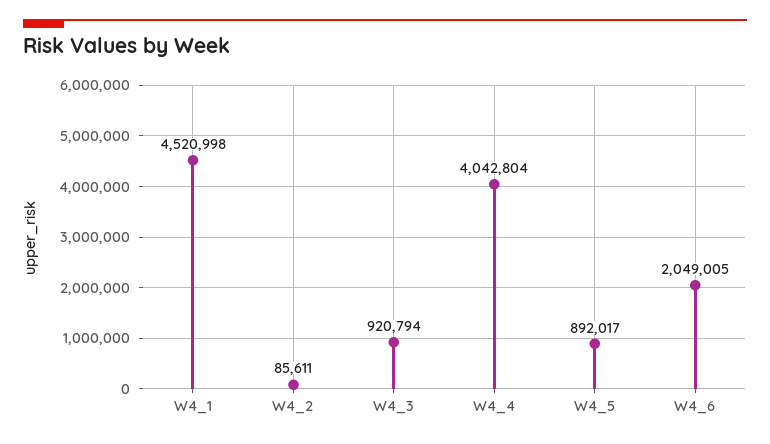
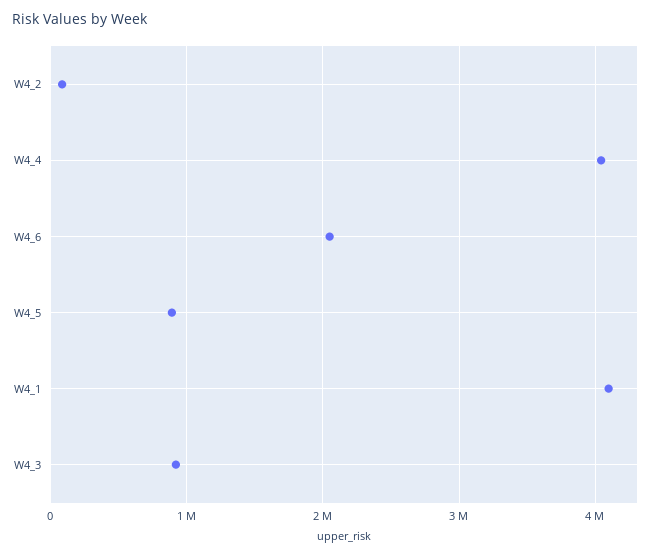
  {
-   "W4_1": 4520998,
+   "W4_1": 4100000,
    "W4_2": 85611,
    "W4_3": 920794,
    "W4_4": 4042804,
    "W4_5": 892017,
    "W4_6": 2049005
  }

